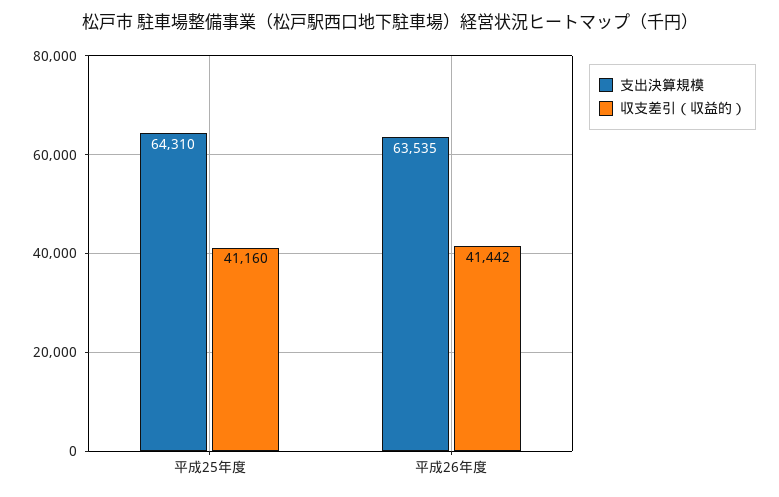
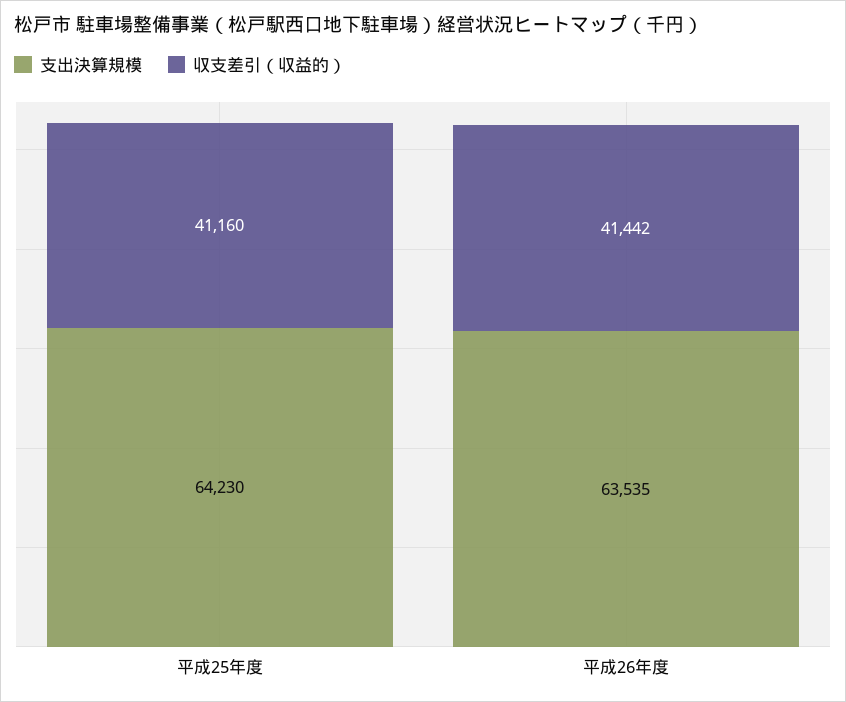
  {
    "支出決算規模": {
-     "平成25年度": 64310,
+     "平成25年度": 64230,
      "平成26年度": 63535
    },
    "収支差引（収益的）": {
      "平成25年度": 41160,
      "平成26年度": 41442
    }
  }

